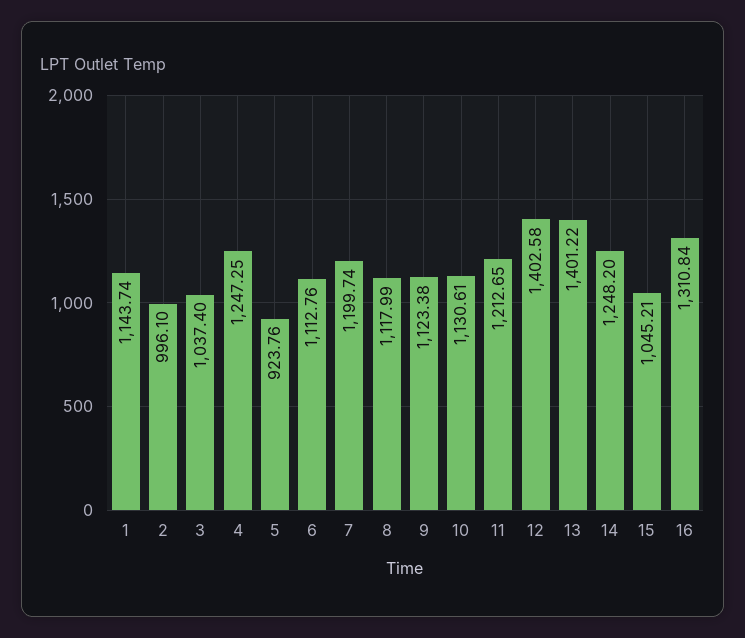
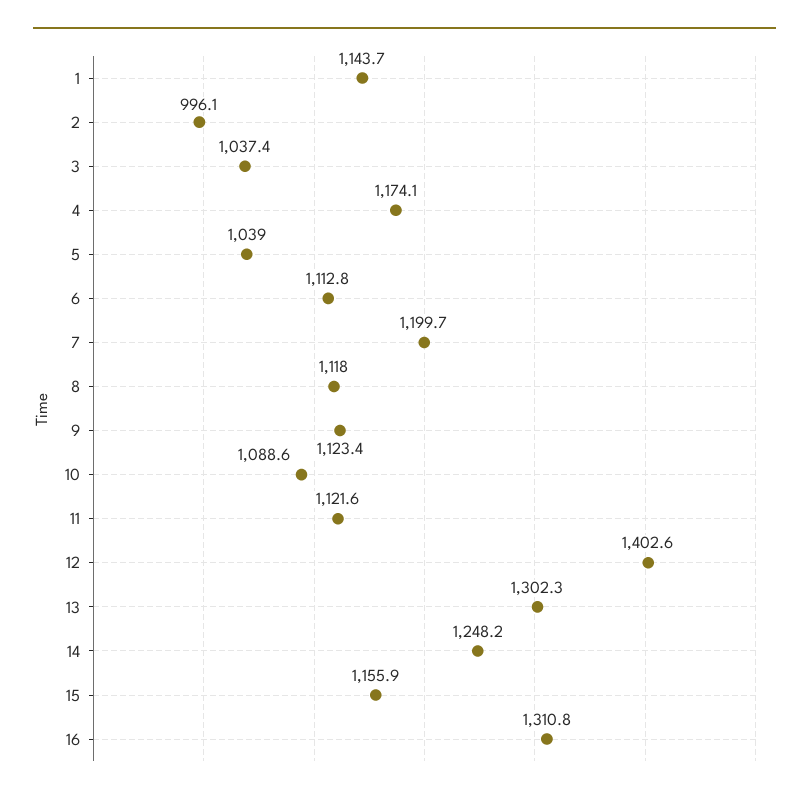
  {
    "1": 1143.74,
    "2": 996.1,
    "3": 1037.4,
-   "4": 1247.25,
+   "4": 1174.1,
-   "5": 923.76,
+   "5": 1039,
    "6": 1112.76,
    "7": 1199.74,
    "8": 1117.99,
    "9": 1123.38,
-   "10": 1130.61,
+   "10": 1088.6,
-   "11": 1212.65,
+   "11": 1121.6,
    "12": 1402.58,
-   "13": 1401.22,
+   "13": 1302.3,
    "14": 1248.2,
-   "15": 1045.21,
+   "15": 1155.9,
    "16": 1310.84
  }

